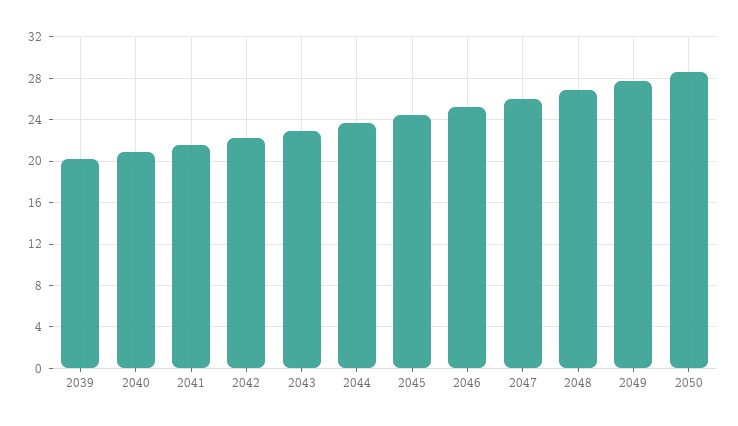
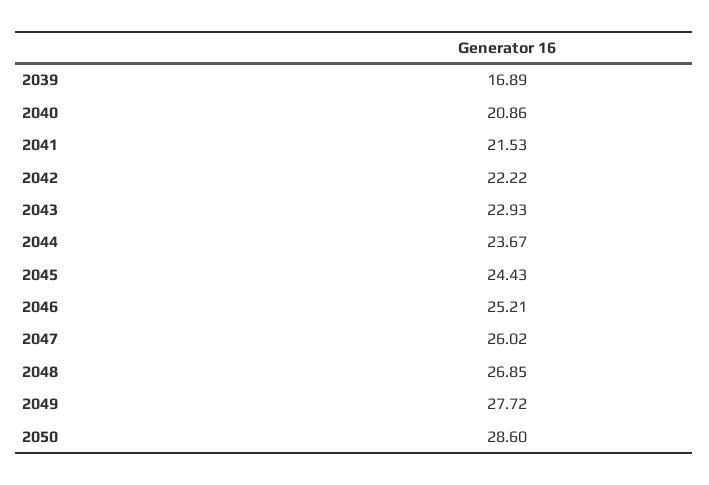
  {
-   "2039": 20,
+   "2039": 16.89,
    "2040": 20.86,
    "2041": 21.53,
    "2042": 22.22,
    "2043": 22.93,
    "2044": 23.67,
    "2045": 24.43,
    "2046": 25.21,
    "2047": 26.02,
    "2048": 26.85,
    "2049": 27.72,
    "2050": 28.6
  }

